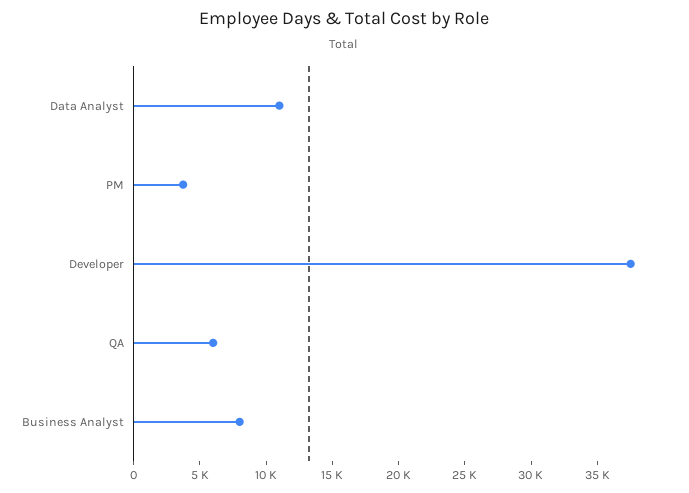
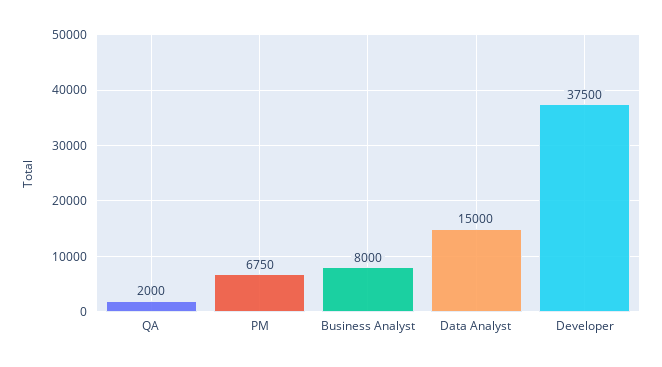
  {
-   "Data Analyst": 11000,
+   "Data Analyst": 15000,
-   "PM": 4000,
+   "PM": 6750,
    "Developer": 37500,
-   "QA": 6000,
+   "QA": 2000,
    "Business Analyst": 8000
  }

